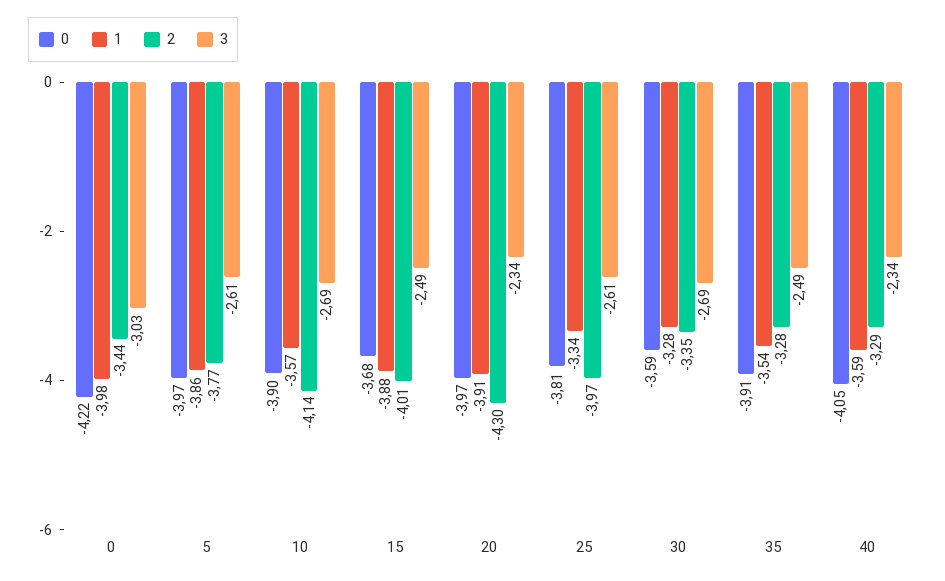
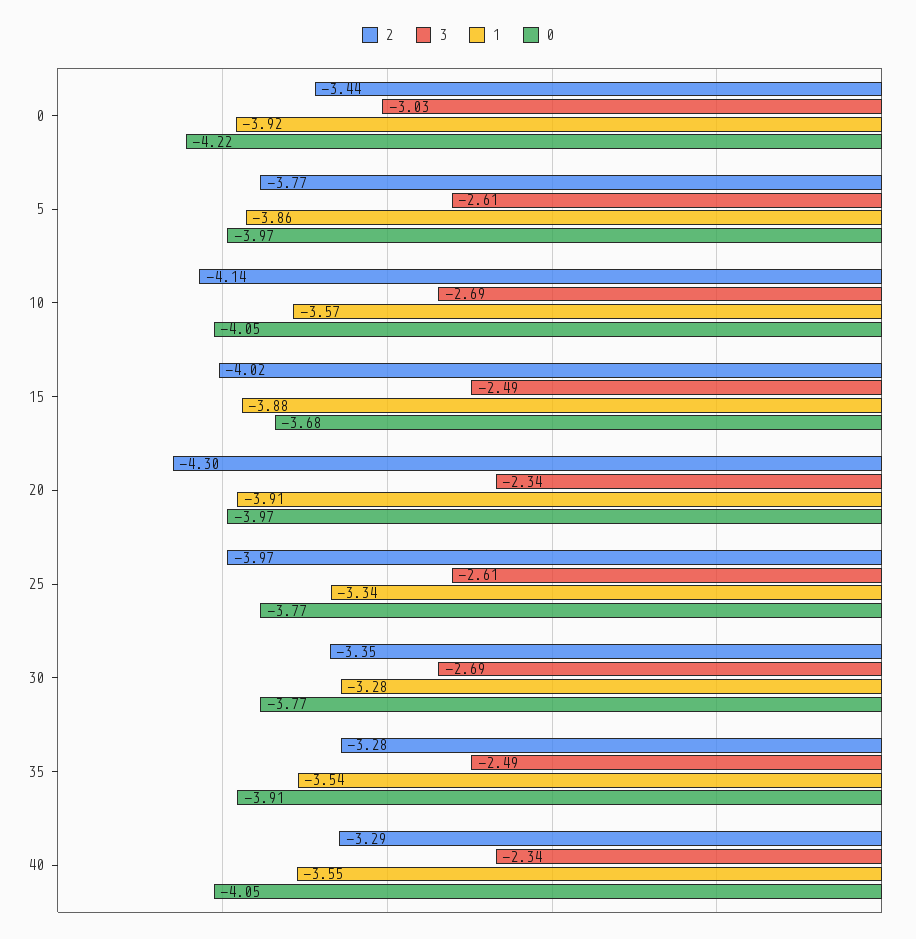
  {
    "0": {
      "0": -4.22,
      "5": -3.97,
-     "10": -3.9,
+     "10": -4.05,
      "15": -3.68,
      "20": -3.97,
-     "25": -3.81,
+     "25": -3.77,
-     "30": -3.59,
+     "30": -3.77,
      "35": -3.91,
      "40": -4.05
    },
    "1": {
-     "0": -3.98,
+     "0": -3.92,
      "5": -3.86,
      "10": -3.57,
      "15": -3.88,
      "20": -3.91,
      "25": -3.34,
      "30": -3.28,
      "35": -3.54,
-     "40": -3.59
+     "40": -3.55
    },
    "2": {
      "0": -3.44,
      "5": -3.77,
      "10": -4.14,
-     "15": -4.01,
+     "15": -4.02,
      "20": -4.3,
      "25": -3.97,
      "30": -3.35,
      "35": -3.28,
      "40": -3.29
    },
    "3": {
      "0": -3.03,
      "5": -2.61,
      "10": -2.69,
      "15": -2.49,
      "20": -2.34,
      "25": -2.61,
      "30": -2.69,
      "35": -2.49,
      "40": -2.34
    }
  }

